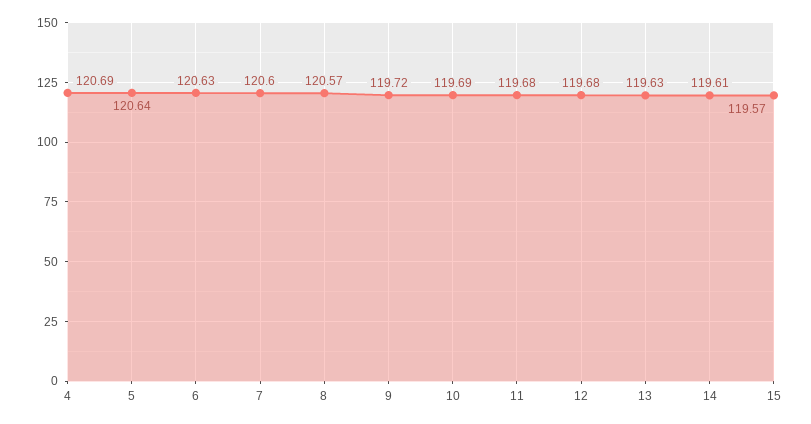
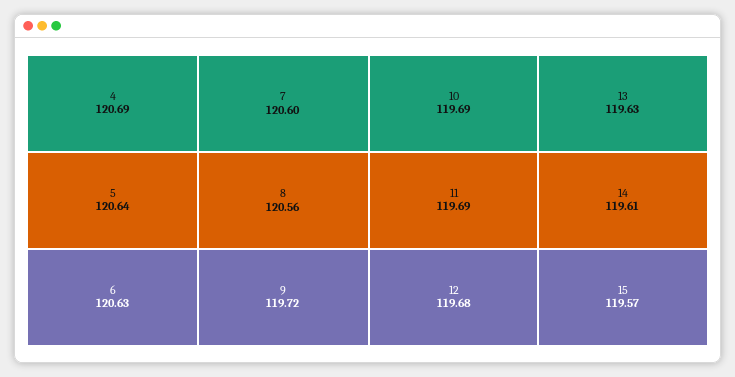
  {
    "4": 120.69,
    "5": 120.64,
    "6": 120.63,
    "7": 120.6,
-   "8": 120.57,
+   "8": 120.56,
    "9": 119.72,
    "10": 119.69,
-   "11": 119.68,
+   "11": 119.69,
    "12": 119.68,
    "13": 119.63,
    "14": 119.61,
    "15": 119.57
  }

